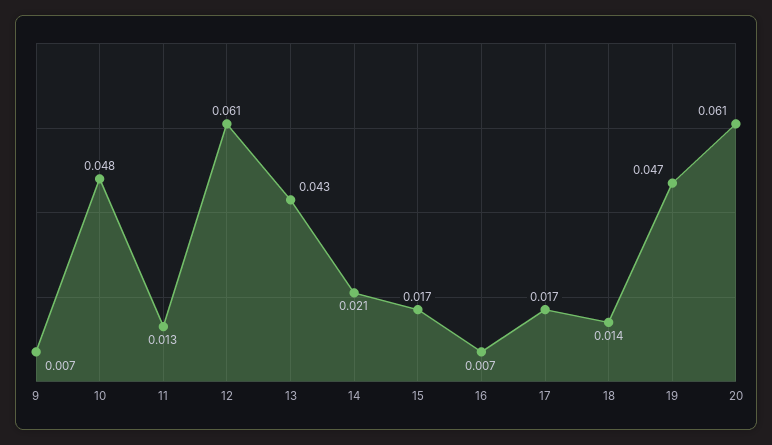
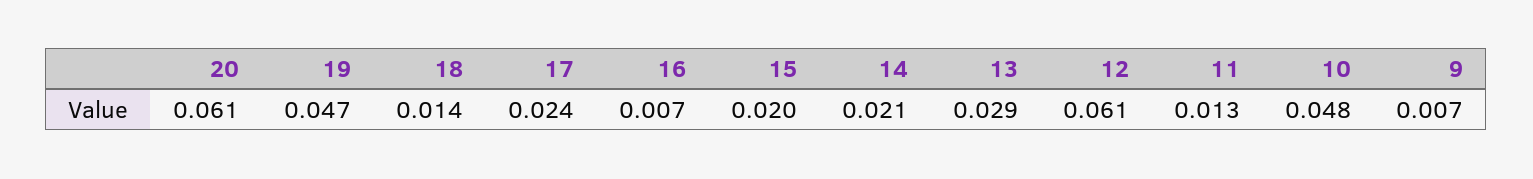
  {
    "9": 0.007,
    "10": 0.048,
    "11": 0.013,
    "12": 0.061,
-   "13": 0.043,
+   "13": 0.029,
    "14": 0.021,
-   "15": 0.017,
+   "15": 0.02,
    "16": 0.007,
-   "17": 0.017,
+   "17": 0.024,
    "18": 0.014,
    "19": 0.047,
    "20": 0.061
  }

